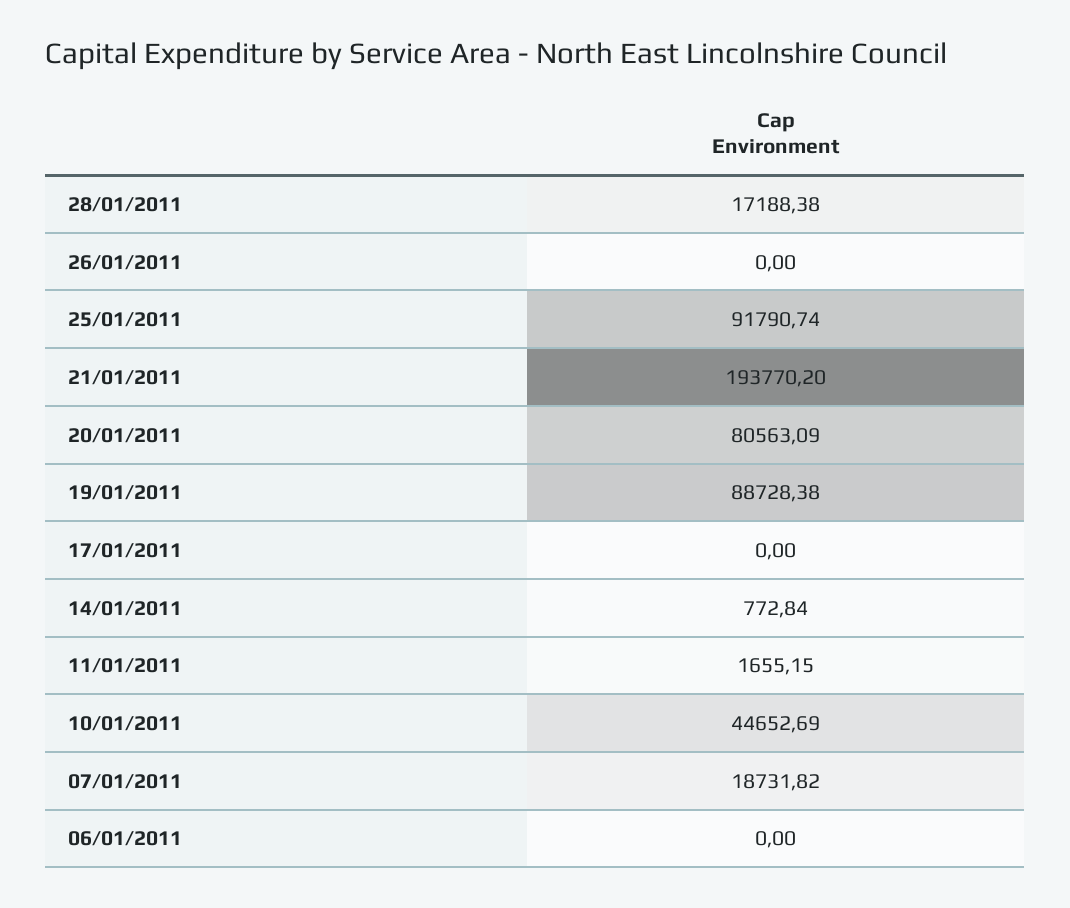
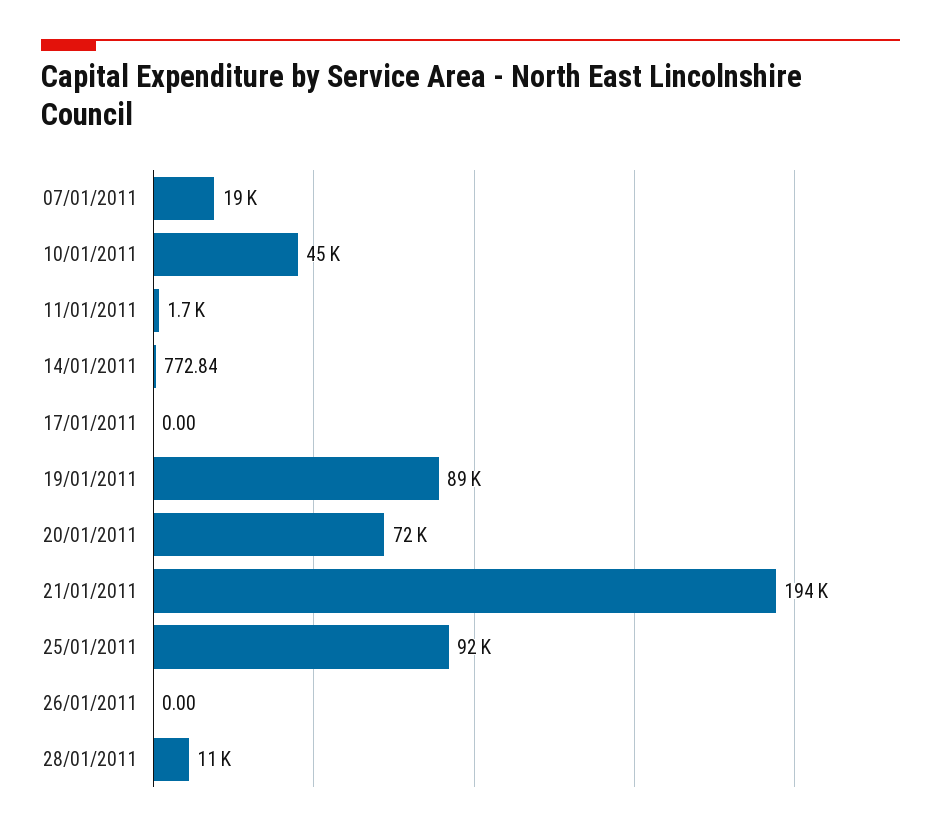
  {
-   "28/01/2011": 17188.38,
+   "28/01/2011": 11000,
    "26/01/2011": 0,
    "25/01/2011": 91790.74,
    "21/01/2011": 193770.2,
-   "20/01/2011": 80563.09,
+   "20/01/2011": 72000,
    "19/01/2011": 88728.38,
    "17/01/2011": 0,
    "14/01/2011": 772.84,
    "11/01/2011": 1655.15,
    "10/01/2011": 44652.69,
-   "07/01/2011": 18731.82,
+   "07/01/2011": 18731.82
-   "06/01/2011": 0
  }

